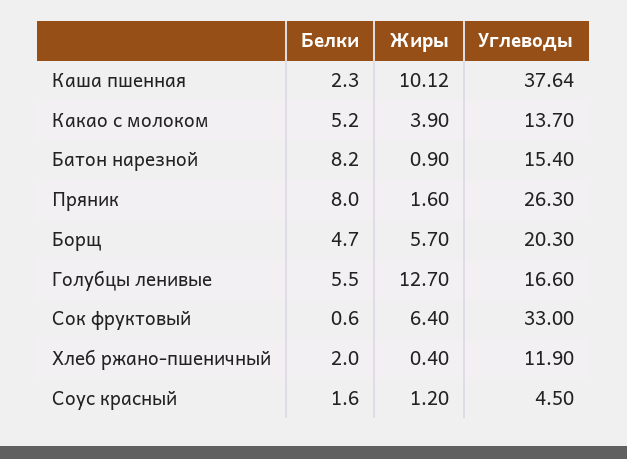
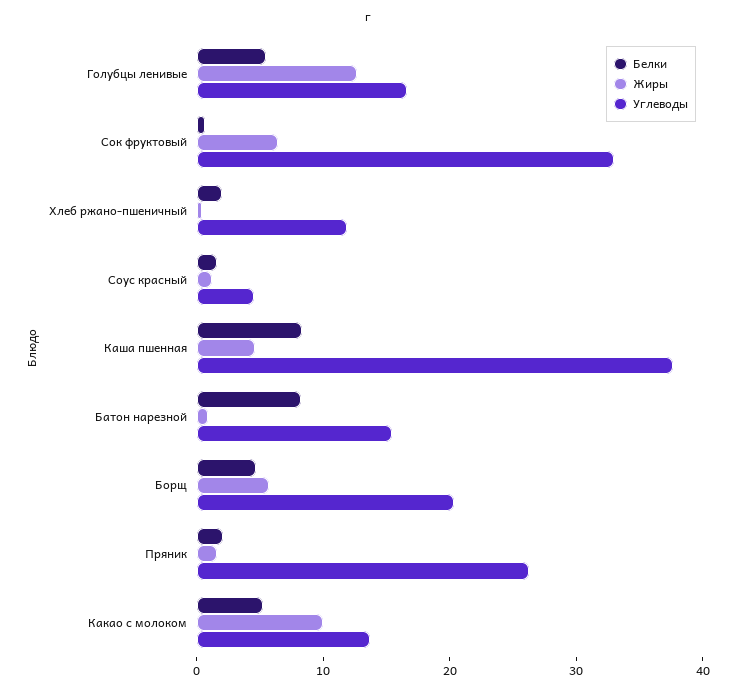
  {
    "Белки": {
-     "Каша пшенная": 2.3,
+     "Каша пшенная": 8,
      "Какао с молоком": 5.2,
      "Батон нарезной": 8.2,
-     "Пряник": 8,
+     "Пряник": 2,
      "Борщ": 4.7,
      "Голубцы ленивые": 5.5,
      "Сок фруктовый": 0.6,
      "Хлеб ржано-пшеничный": 2,
      "Соус красный": 1.6
    },
    "Жиры": {
-     "Каша пшенная": 10.12,
+     "Каша пшенная": 4,
-     "Какао с молоком": 3.9,
+     "Какао с молоком": 10,
      "Батон нарезной": 0.9,
      "Пряник": 1.6,
      "Борщ": 5.7,
      "Голубцы ленивые": 12.7,
      "Сок фруктовый": 6.4,
      "Хлеб ржано-пшеничный": 0.4,
      "Соус красный": 1.2
    },
    "Углеводы": {
      "Каша пшенная": 37.64,
      "Какао с молоком": 13.7,
      "Батон нарезной": 15.4,
      "Пряник": 26.3,
      "Борщ": 20.3,
      "Голубцы ленивые": 16.6,
      "Сок фруктовый": 33,
      "Хлеб ржано-пшеничный": 11.9,
      "Соус красный": 4.5
    }
  }

